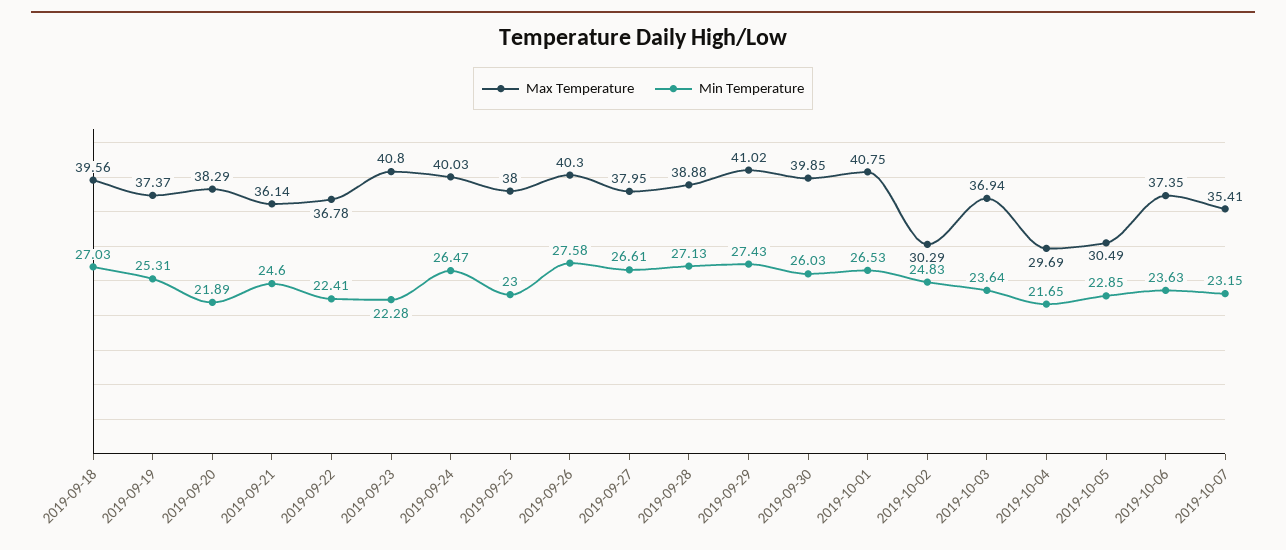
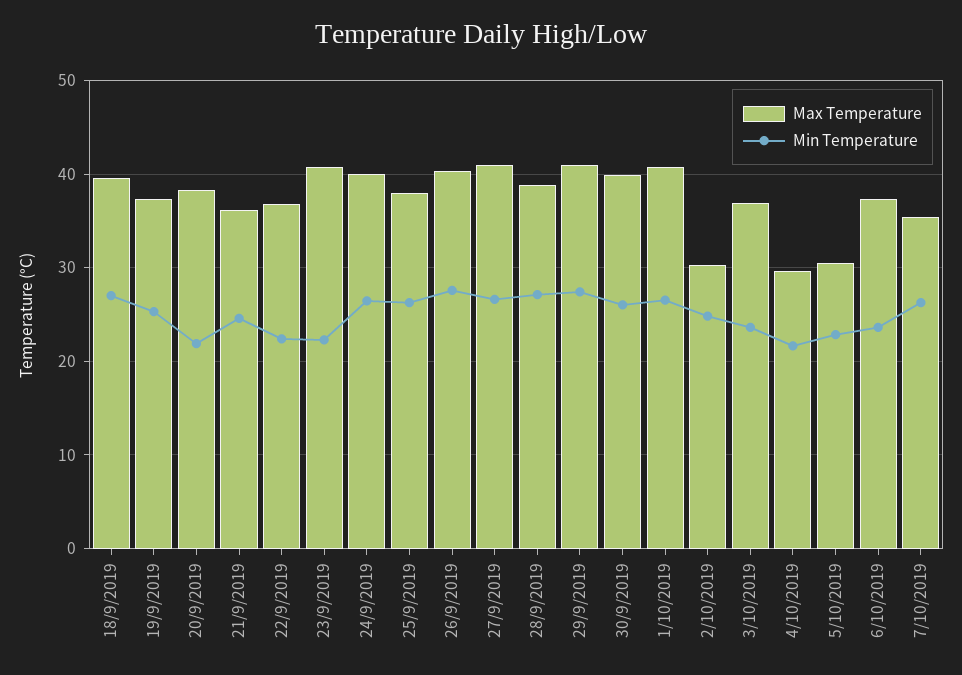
  {
    "Max Temperature": {
      "2019-09-18": 39.56,
      "2019-09-19": 37.37,
      "2019-09-20": 38.29,
      "2019-09-21": 36.14,
      "2019-09-22": 36.78,
      "2019-09-23": 40.8,
      "2019-09-24": 40.03,
      "2019-09-25": 38,
      "2019-09-26": 40.3,
-     "2019-09-27": 37.95,
+     "2019-09-27": 41,
      "2019-09-28": 38.88,
      "2019-09-29": 41.02,
      "2019-09-30": 39.85,
      "2019-10-01": 40.75,
      "2019-10-02": 30.29,
      "2019-10-03": 36.94,
      "2019-10-04": 29.69,
      "2019-10-05": 30.49,
      "2019-10-06": 37.35,
      "2019-10-07": 35.41
    },
    "Min Temperature": {
      "2019-09-18": 27.03,
      "2019-09-19": 25.31,
      "2019-09-20": 21.89,
      "2019-09-21": 24.6,
      "2019-09-22": 22.41,
      "2019-09-23": 22.28,
      "2019-09-24": 26.47,
-     "2019-09-25": 23,
+     "2019-09-25": 26,
      "2019-09-26": 27.58,
      "2019-09-27": 26.61,
      "2019-09-28": 27.13,
      "2019-09-29": 27.43,
      "2019-09-30": 26.03,
      "2019-10-01": 26.53,
      "2019-10-02": 24.83,
      "2019-10-03": 23.64,
      "2019-10-04": 21.65,
      "2019-10-05": 22.85,
      "2019-10-06": 23.63,
-     "2019-10-07": 23.15
+     "2019-10-07": 26
    }
  }

